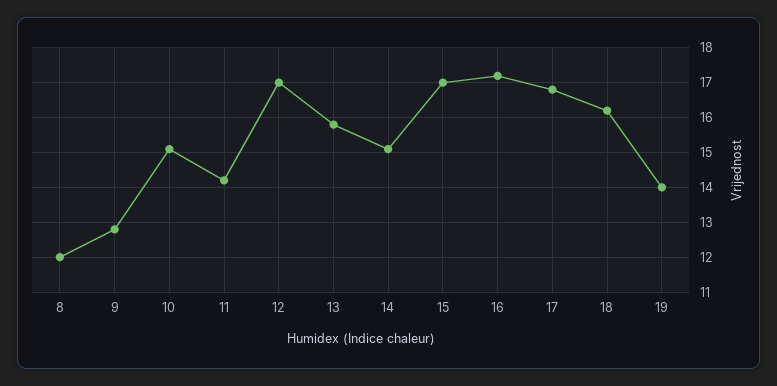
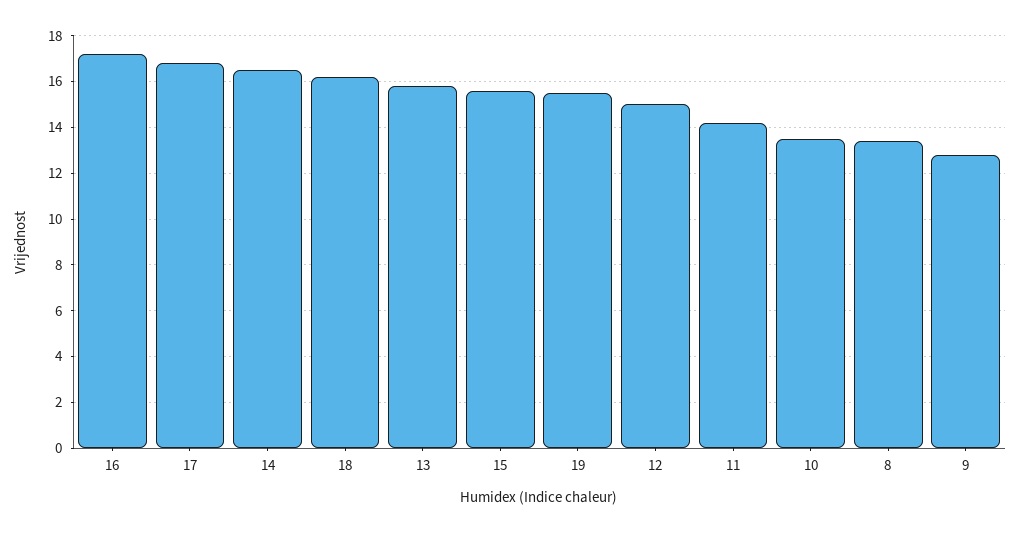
  {
-   "8": 12,
+   "8": 13.5,
    "9": 13,
-   "10": 15,
+   "10": 13.5,
    "11": 14,
-   "12": 17,
+   "12": 15,
    "13": 16,
-   "14": 15,
+   "14": 16.5,
-   "15": 17,
+   "15": 15.5,
    "16": 17,
    "17": 17,
    "18": 16,
-   "19": 14
+   "19": 15.5
  }

